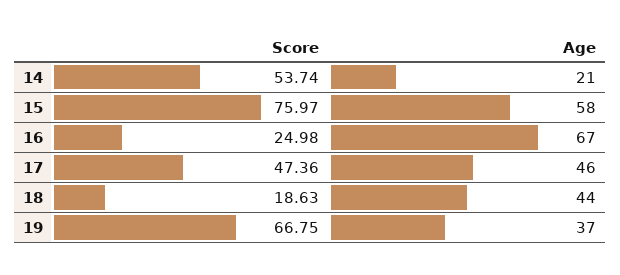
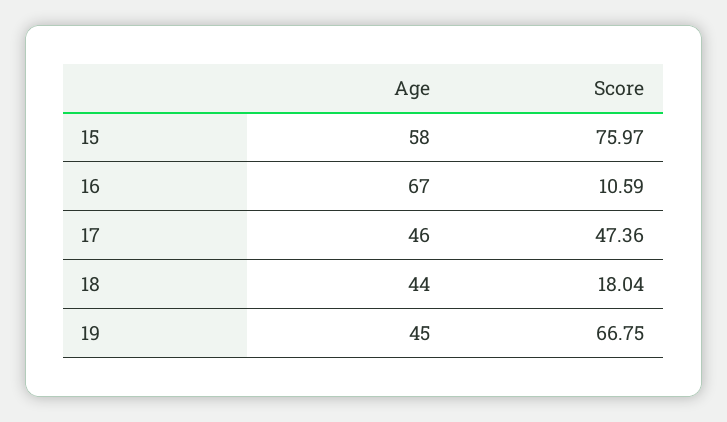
  {
    "Score": {
-     "14": 53.74,
      "15": 75.97,
-     "16": 24.98,
+     "16": 10.59,
      "17": 47.36,
-     "18": 18.63,
+     "18": 18.04,
      "19": 66.75
    },
    "Age": {
-     "14": 21,
      "15": 58,
      "16": 67,
      "17": 46,
      "18": 44,
-     "19": 37
+     "19": 45
    }
  }

